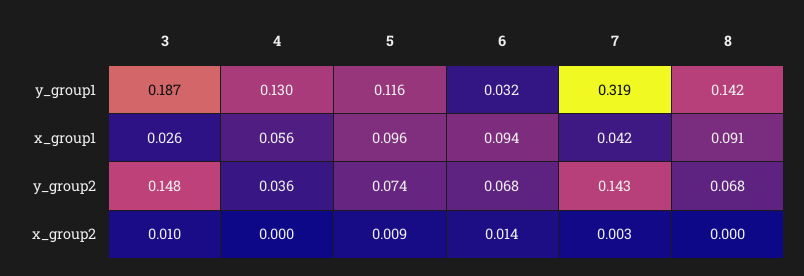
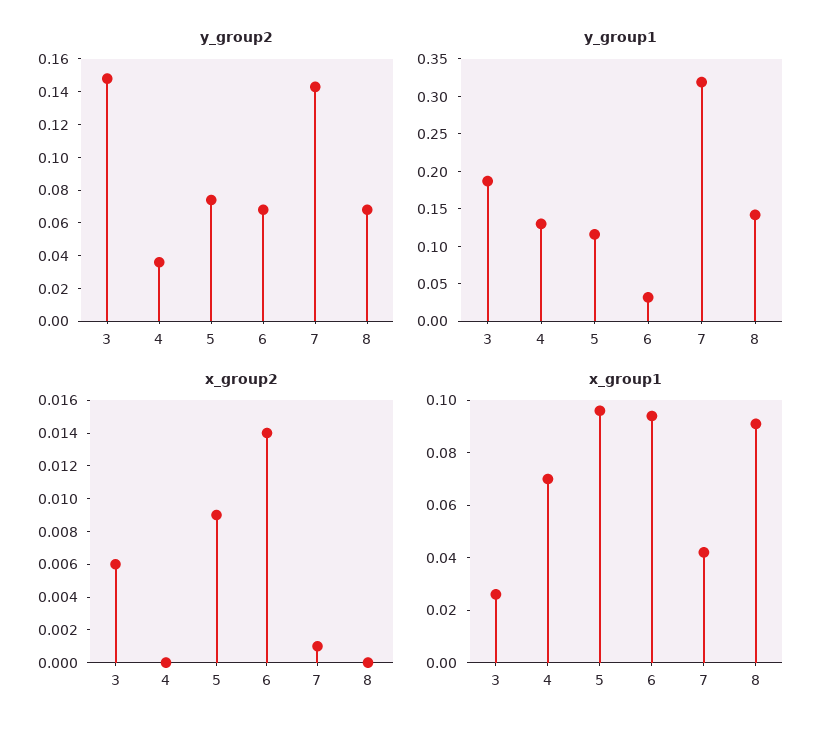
  {
    "y_group1": {
      "3": 0.187,
      "4": 0.13,
      "5": 0.116,
      "6": 0.032,
      "7": 0.319,
      "8": 0.142
    },
    "x_group1": {
      "3": 0.026,
-     "4": 0.056,
+     "4": 0.07,
      "5": 0.096,
      "6": 0.094,
      "7": 0.042,
      "8": 0.091
    },
    "y_group2": {
      "3": 0.148,
      "4": 0.036,
      "5": 0.074,
      "6": 0.068,
      "7": 0.143,
      "8": 0.068
    },
    "x_group2": {
-     "3": 0.01,
+     "3": 0.006,
      "4": 0,
      "5": 0.009,
      "6": 0.014,
-     "7": 0.003,
+     "7": 0.001,
      "8": 0
    }
  }

